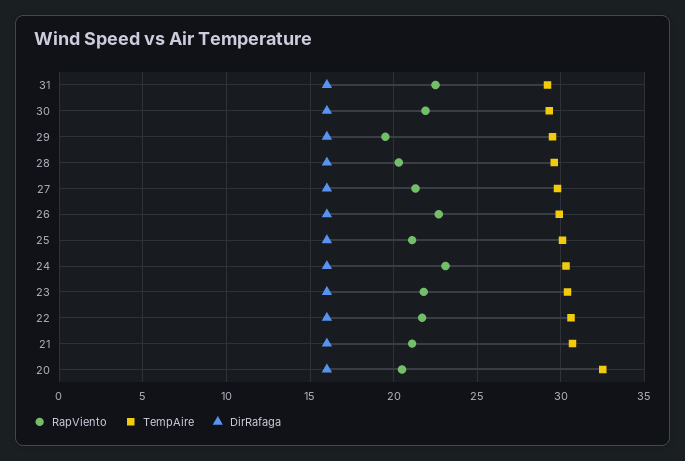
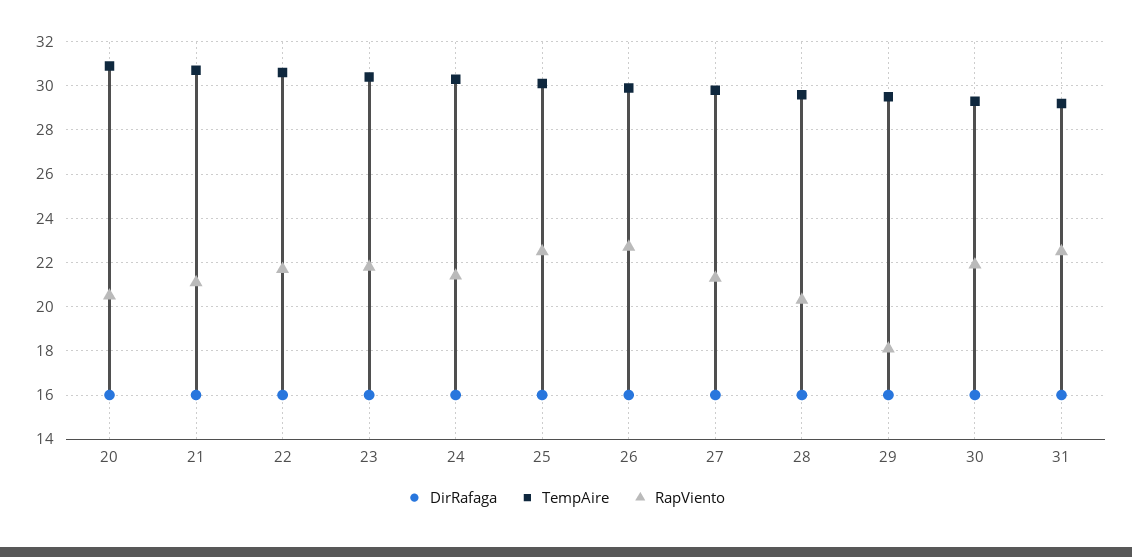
  {
    "RapViento": {
      "31": 22.5,
      "30": 22,
-     "29": 19.5,
+     "29": 18,
      "28": 20.5,
      "27": 21.5,
      "26": 22.5,
-     "25": 21,
+     "25": 22.5,
-     "24": 23,
+     "24": 21.5,
      "23": 22,
      "22": 21.5,
      "21": 21,
      "20": 20.5
    },
    "TempAire": {
      "31": 29,
      "30": 29.5,
      "29": 29.5,
      "28": 29.5,
      "27": 30,
      "26": 30,
      "25": 30,
      "24": 30.5,
      "23": 30.5,
      "22": 30.5,
      "21": 30.5,
-     "20": 32.5
+     "20": 31
    },
    "DirRafaga": {
      "31": 16,
      "30": 16,
      "29": 16,
      "28": 16,
      "27": 16,
      "26": 16,
      "25": 16,
      "24": 16,
      "23": 16,
      "22": 16,
      "21": 16,
      "20": 16
    }
  }

